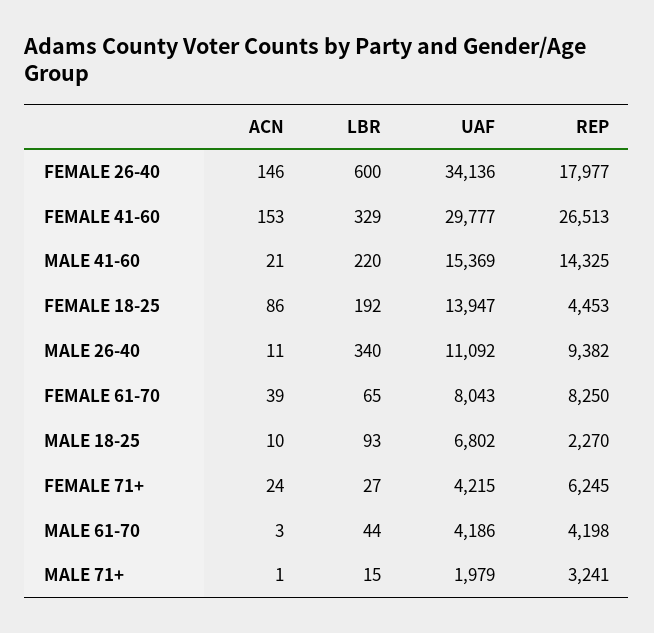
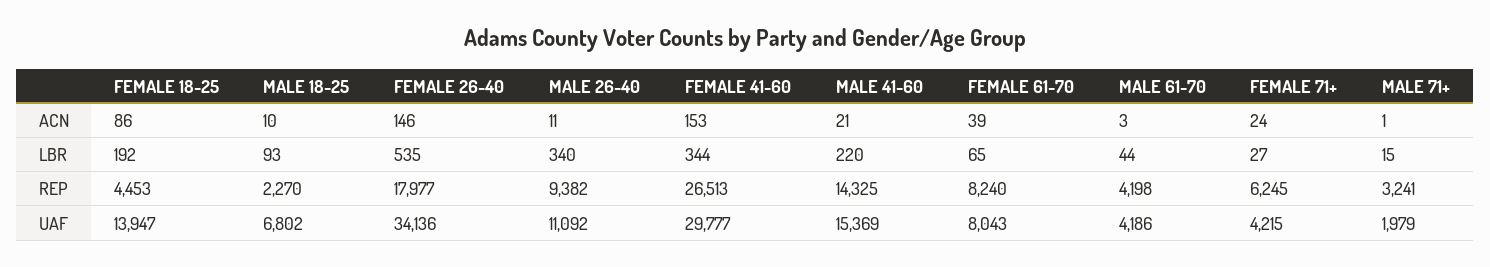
  {
    "ACN": {
      "FEMALE 26-40": 146,
      "FEMALE 41-60": 153,
      "MALE 41-60": 21,
      "FEMALE 18-25": 86,
      "MALE 26-40": 11,
      "FEMALE 61-70": 39,
      "MALE 18-25": 10,
      "FEMALE 71+": 24,
      "MALE 61-70": 3,
      "MALE 71+": 1
    },
    "LBR": {
-     "FEMALE 26-40": 600,
+     "FEMALE 26-40": 535,
-     "FEMALE 41-60": 329,
+     "FEMALE 41-60": 344,
      "MALE 41-60": 220,
      "FEMALE 18-25": 192,
      "MALE 26-40": 340,
      "FEMALE 61-70": 65,
      "MALE 18-25": 93,
      "FEMALE 71+": 27,
      "MALE 61-70": 44,
      "MALE 71+": 15
    },
    "UAF": {
      "FEMALE 26-40": 34136,
      "FEMALE 41-60": 29777,
      "MALE 41-60": 15369,
      "FEMALE 18-25": 13947,
      "MALE 26-40": 11092,
      "FEMALE 61-70": 8043,
      "MALE 18-25": 6802,
      "FEMALE 71+": 4215,
      "MALE 61-70": 4186,
      "MALE 71+": 1979
    },
    "REP": {
      "FEMALE 26-40": 17977,
      "FEMALE 41-60": 26513,
      "MALE 41-60": 14325,
      "FEMALE 18-25": 4453,
      "MALE 26-40": 9382,
-     "FEMALE 61-70": 8250,
+     "FEMALE 61-70": 8240,
      "MALE 18-25": 2270,
      "FEMALE 71+": 6245,
      "MALE 61-70": 4198,
      "MALE 71+": 3241
    }
  }

